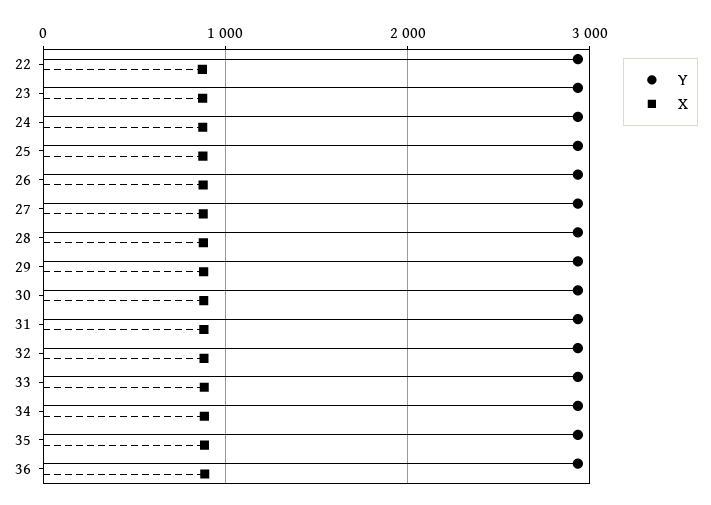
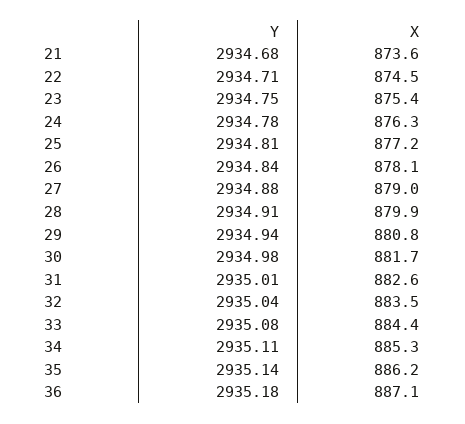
  {
    "Y": {
      "22": 2934.71,
      "23": 2934.75,
      "24": 2934.78,
      "25": 2934.81,
      "26": 2934.84,
      "27": 2934.88,
      "28": 2934.91,
      "29": 2934.94,
      "30": 2934.98,
      "31": 2935.01,
      "32": 2935.04,
      "33": 2935.08,
      "34": 2935.11,
      "35": 2935.14,
-     "36": 2935.18
+     "36": 2935.18,
+     "21": 2934.68
    },
    "X": {
      "22": 874.5,
      "23": 875.4,
      "24": 876.3,
      "25": 877.2,
      "26": 878.1,
      "27": 879,
      "28": 879.9,
      "29": 880.8,
      "30": 881.7,
      "31": 882.6,
      "32": 883.5,
      "33": 884.4,
      "34": 885.3,
      "35": 886.2,
-     "36": 887.1
+     "36": 887.1,
+     "21": 873.6
    }
  }

